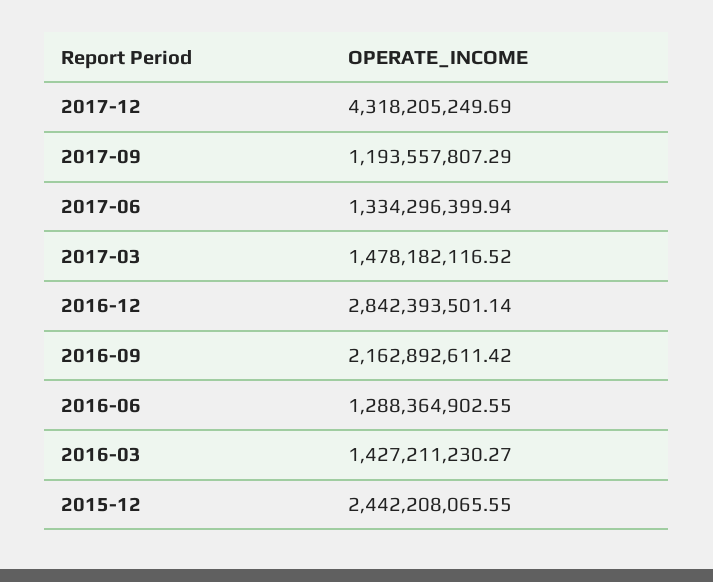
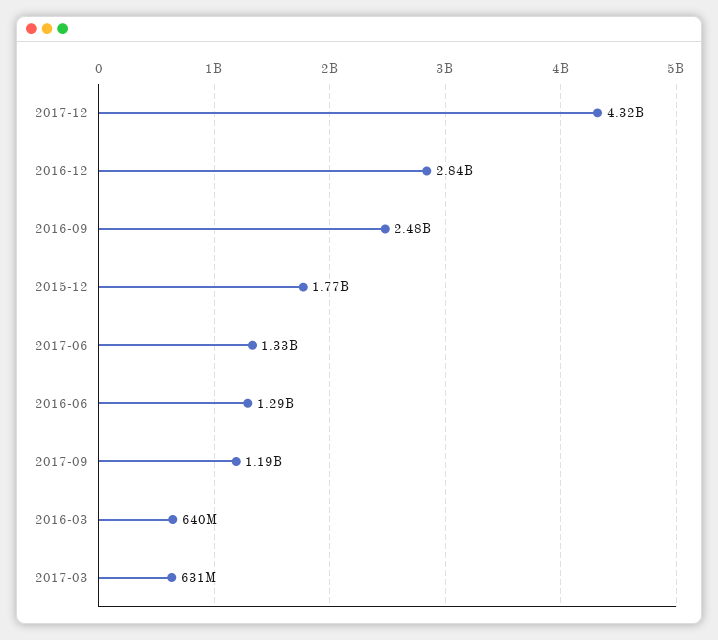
  {
    "2017-12": 4318205249.69,
    "2017-09": 1193557807.29,
    "2017-06": 1334296399.94,
-   "2017-03": 1478182116.52,
+   "2017-03": 631000000,
    "2016-12": 2842393501.14,
-   "2016-09": 2162892611.42,
+   "2016-09": 2480000000,
    "2016-06": 1288364902.55,
-   "2016-03": 1427211230.27,
+   "2016-03": 640000000,
-   "2015-12": 2442208065.55
+   "2015-12": 1770000000
  }

